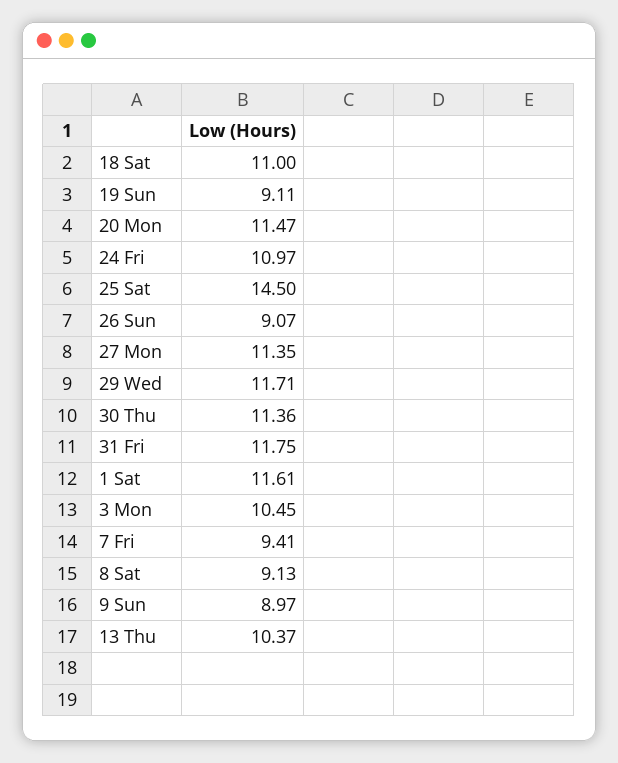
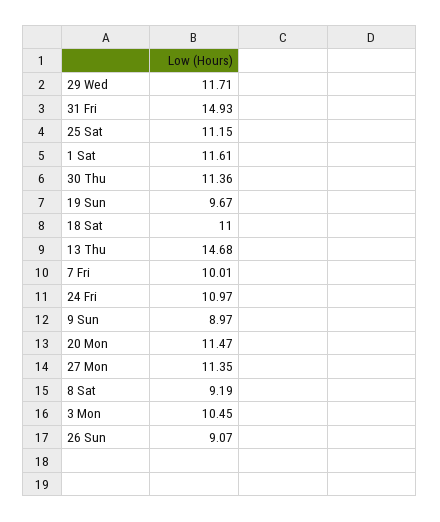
  {
    "18 Sat": 11,
-   "19 Sun": 9.11,
+   "19 Sun": 9.67,
    "20 Mon": 11.47,
    "24 Fri": 10.97,
-   "25 Sat": 14.5,
+   "25 Sat": 11.15,
    "26 Sun": 9.07,
    "27 Mon": 11.35,
    "29 Wed": 11.71,
    "30 Thu": 11.36,
-   "31 Fri": 11.75,
+   "31 Fri": 14.93,
    "1 Sat": 11.61,
    "3 Mon": 10.45,
-   "7 Fri": 9.41,
+   "7 Fri": 10.01,
-   "8 Sat": 9.13,
+   "8 Sat": 9.19,
    "9 Sun": 8.97,
-   "13 Thu": 10.37
+   "13 Thu": 14.68
  }

